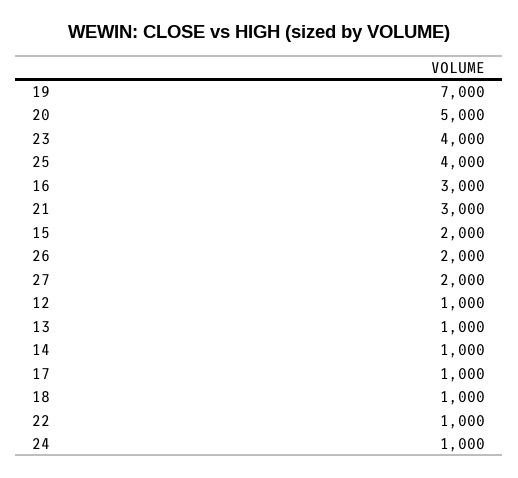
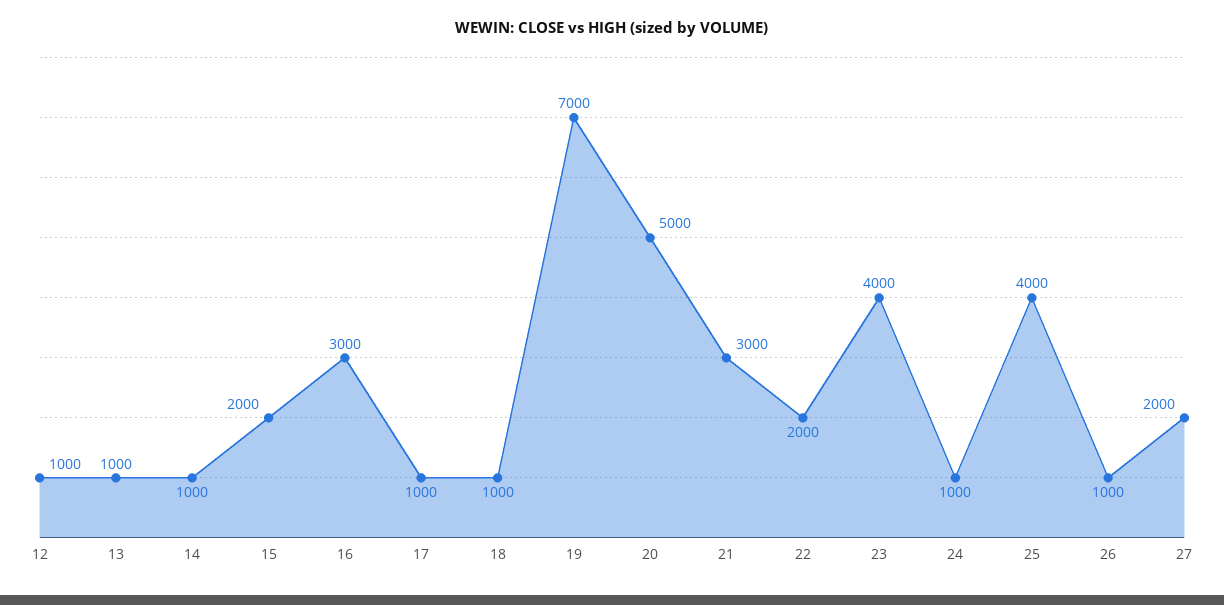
  {
    "19": 7000,
    "20": 5000,
    "23": 4000,
    "25": 4000,
    "16": 3000,
    "21": 3000,
    "15": 2000,
-   "26": 2000,
+   "26": 1000,
    "27": 2000,
    "12": 1000,
    "13": 1000,
    "14": 1000,
    "17": 1000,
    "18": 1000,
-   "22": 1000,
+   "22": 2000,
    "24": 1000
  }

